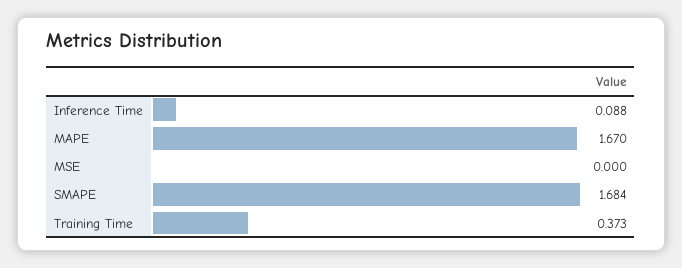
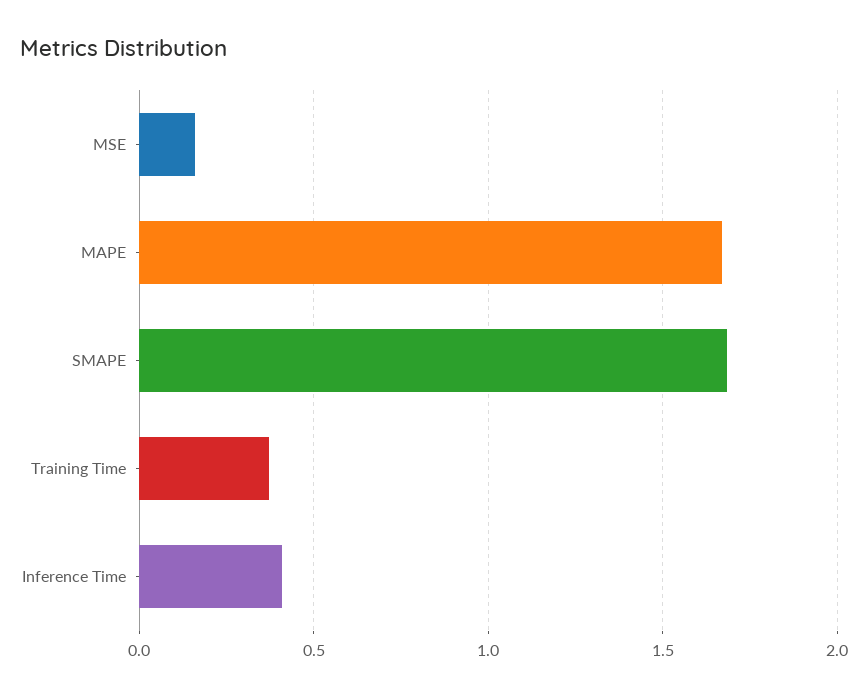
  {
-   "Inference Time": 0.088,
+   "Inference Time": 0.4,
    "MAPE": 1.67,
-   "MSE": 0,
+   "MSE": 0.15,
    "SMAPE": 1.684,
    "Training Time": 0.373
  }

